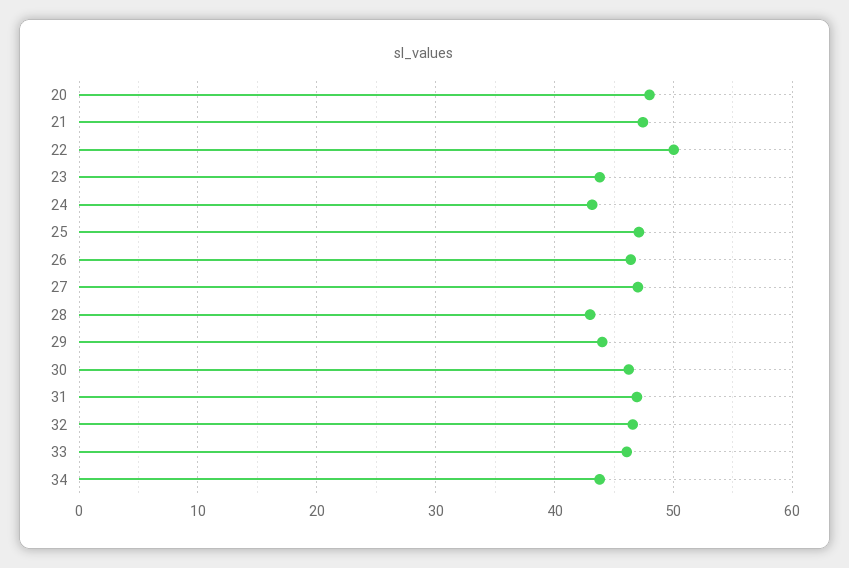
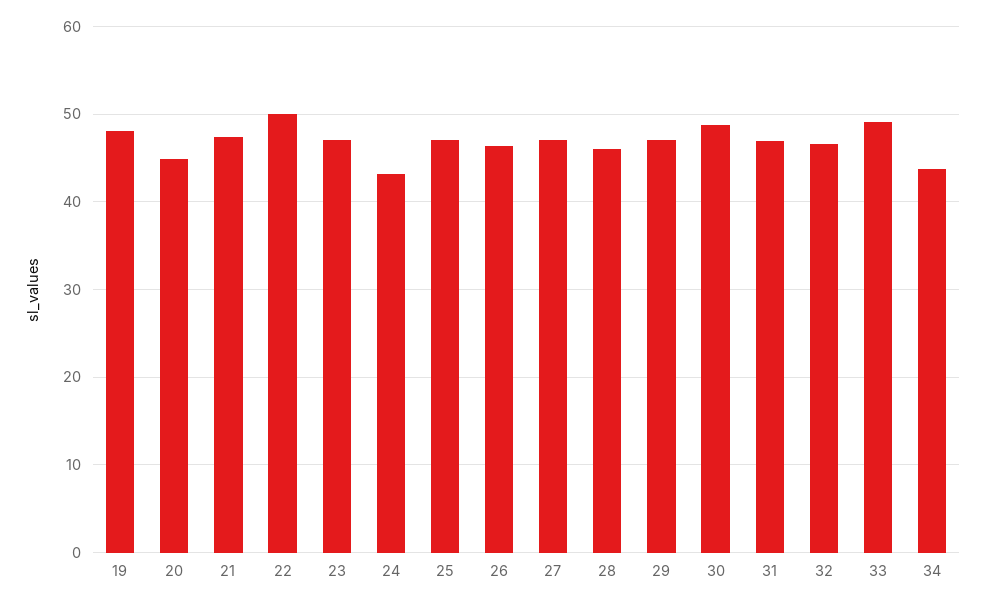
  {
-   "20": 48,
+   "20": 45,
    "21": 47,
    "22": 50,
-   "23": 44,
+   "23": 47,
    "24": 43,
    "25": 47,
    "26": 46,
    "27": 47,
-   "28": 43,
+   "28": 46,
-   "29": 44,
+   "29": 47,
-   "30": 46,
+   "30": 49,
    "31": 47,
    "32": 47,
-   "33": 46,
+   "33": 49,
-   "34": 44
+   "34": 44,
+   "19": 48
  }

